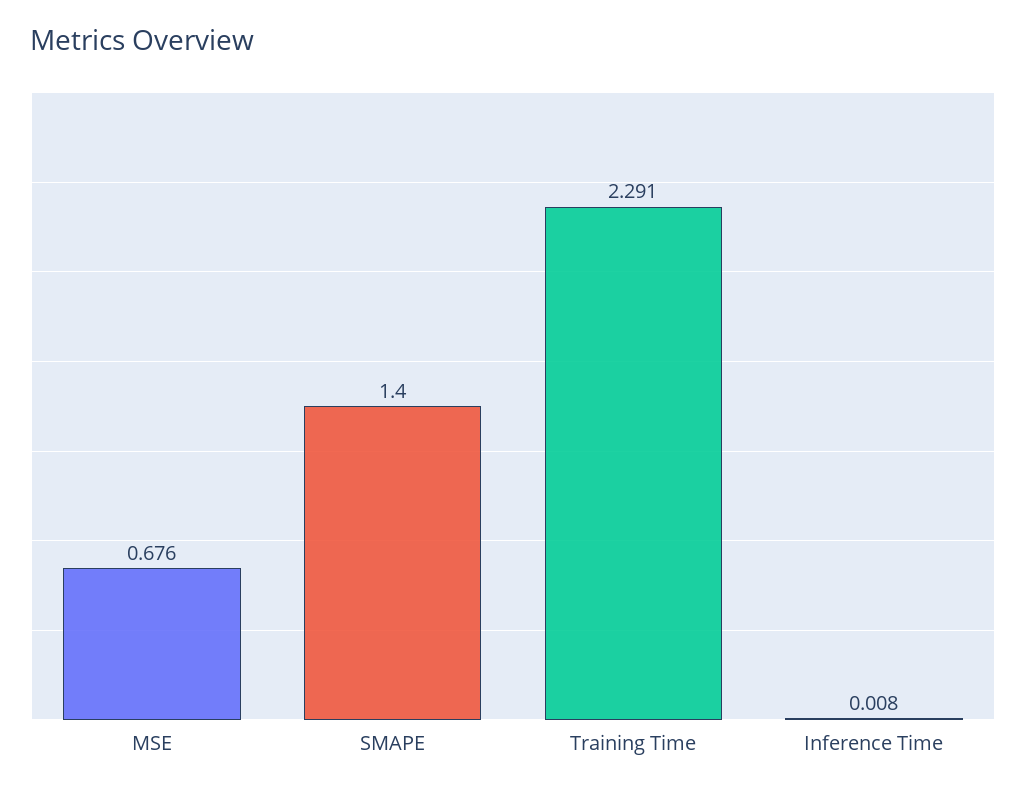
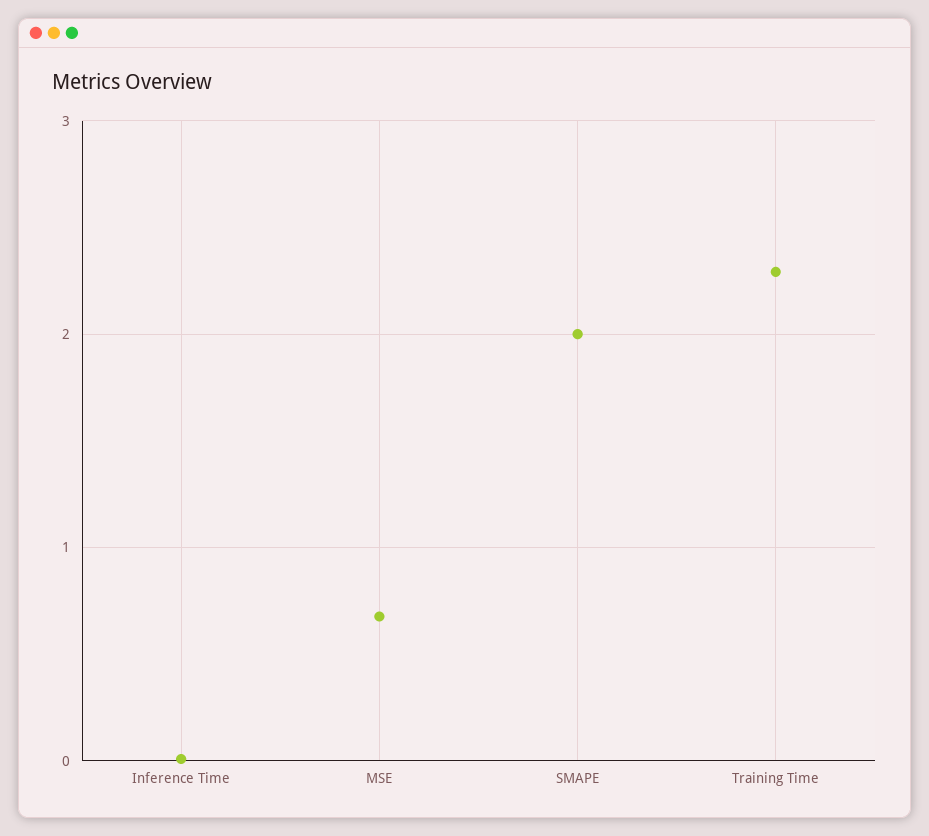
  {
    "MSE": 0.676,
-   "SMAPE": 1.4,
+   "SMAPE": 2,
    "Training Time": 2.291,
    "Inference Time": 0.008
  }

